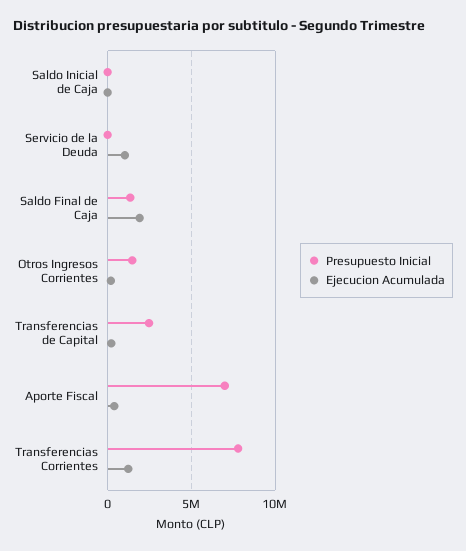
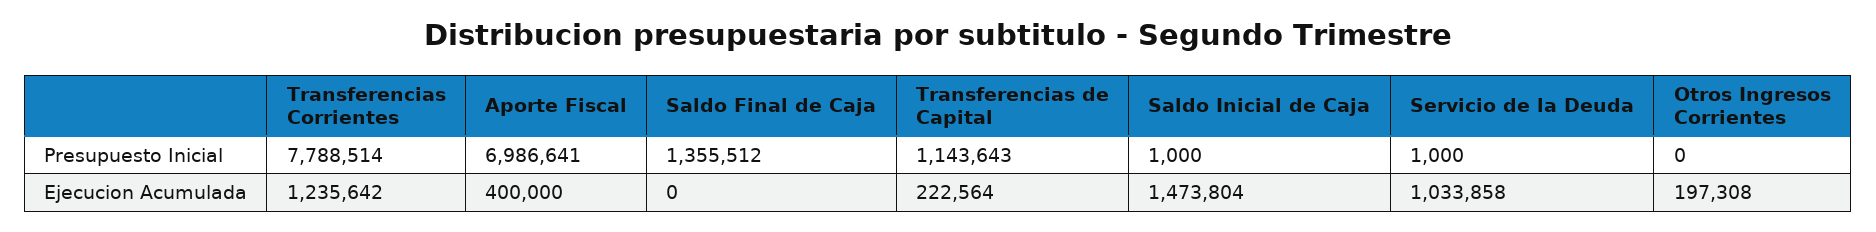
  {
    "Presupuesto Inicial": {
      "Saldo Inicial de Caja": 1000,
      "Servicio de la Deuda": 1000,
      "Saldo Final de Caja": 1355512,
-     "Otros Ingresos Corrientes": 1500000,
+     "Otros Ingresos Corrientes": 0,
-     "Transferencias de Capital": 2500000,
+     "Transferencias de Capital": 1143643,
      "Aporte Fiscal": 6986641,
      "Transferencias Corrientes": 7788514
    },
    "Ejecucion Acumulada": {
-     "Saldo Inicial de Caja": 0,
+     "Saldo Inicial de Caja": 1473804,
      "Servicio de la Deuda": 1033858,
-     "Saldo Final de Caja": 2000000,
+     "Saldo Final de Caja": 0,
      "Otros Ingresos Corrientes": 197308,
      "Transferencias de Capital": 222564,
      "Aporte Fiscal": 400000,
      "Transferencias Corrientes": 1235642
    }
  }

